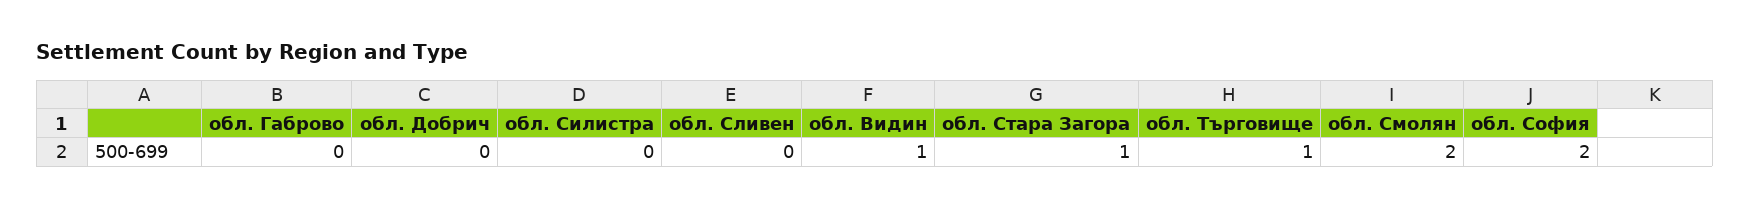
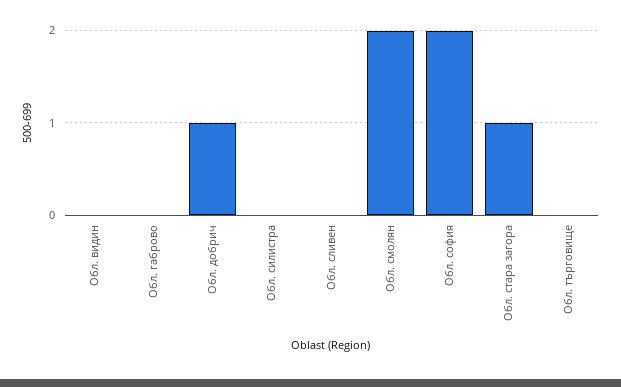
  {
    "обл. Габрово": 0,
-   "обл. Добрич": 0,
+   "обл. Добрич": 1,
    "обл. Силистра": 0,
    "обл. Сливен": 0,
-   "обл. Видин": 1,
+   "обл. Видин": 0,
    "обл. Стара Загора": 1,
-   "обл. Търговище": 1,
+   "обл. Търговище": 0,
    "обл. Смолян": 2,
    "обл. София": 2
  }

